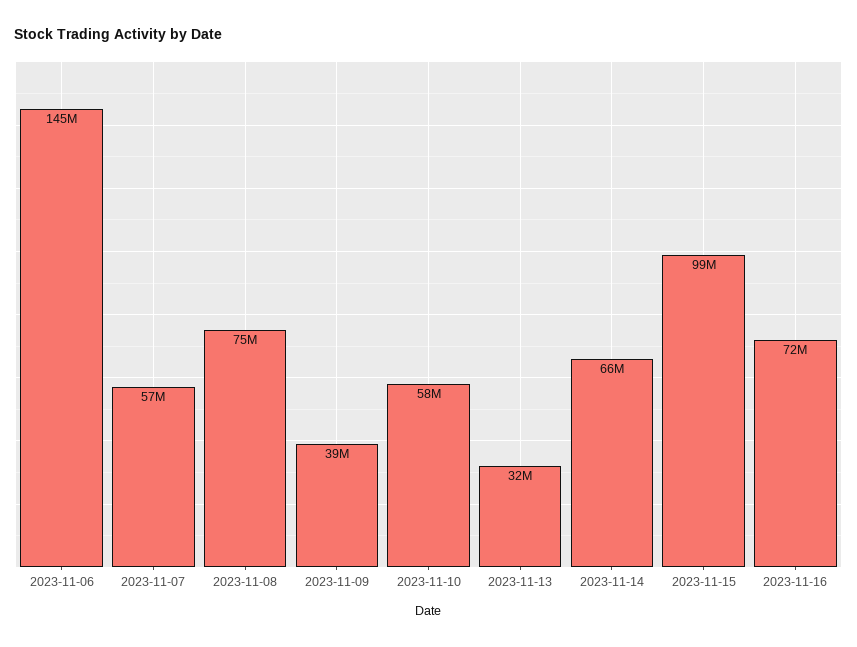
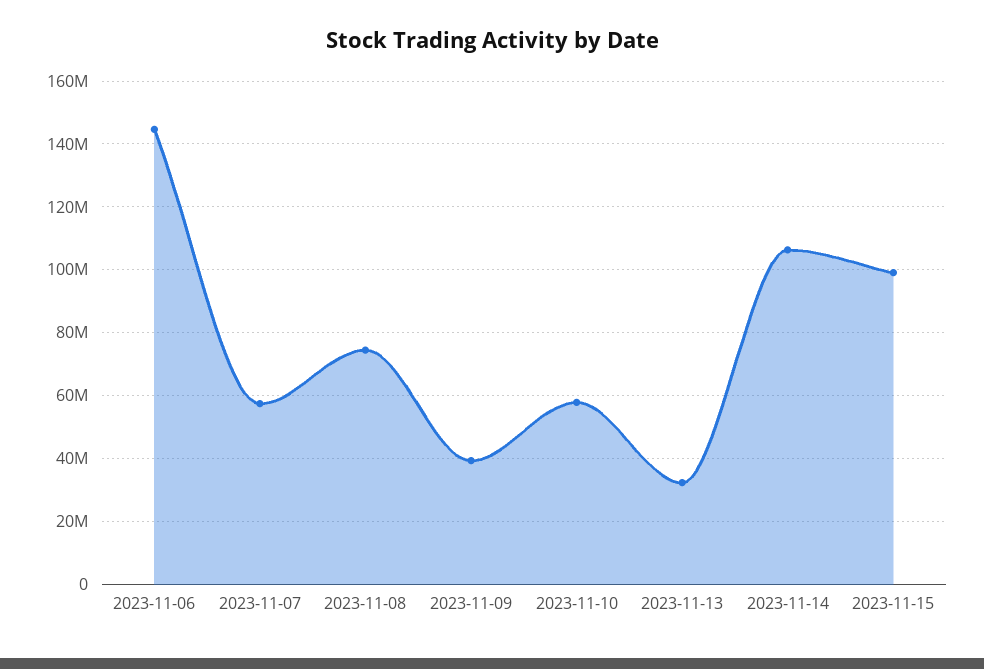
  {
    "2023-11-06": 145000000,
    "2023-11-07": 57000000,
    "2023-11-08": 75000000,
    "2023-11-09": 39000000,
    "2023-11-10": 58000000,
    "2023-11-13": 32000000,
-   "2023-11-14": 66000000,
+   "2023-11-14": 106000000,
-   "2023-11-15": 99000000,
+   "2023-11-15": 99000000
-   "2023-11-16": 72000000
  }

